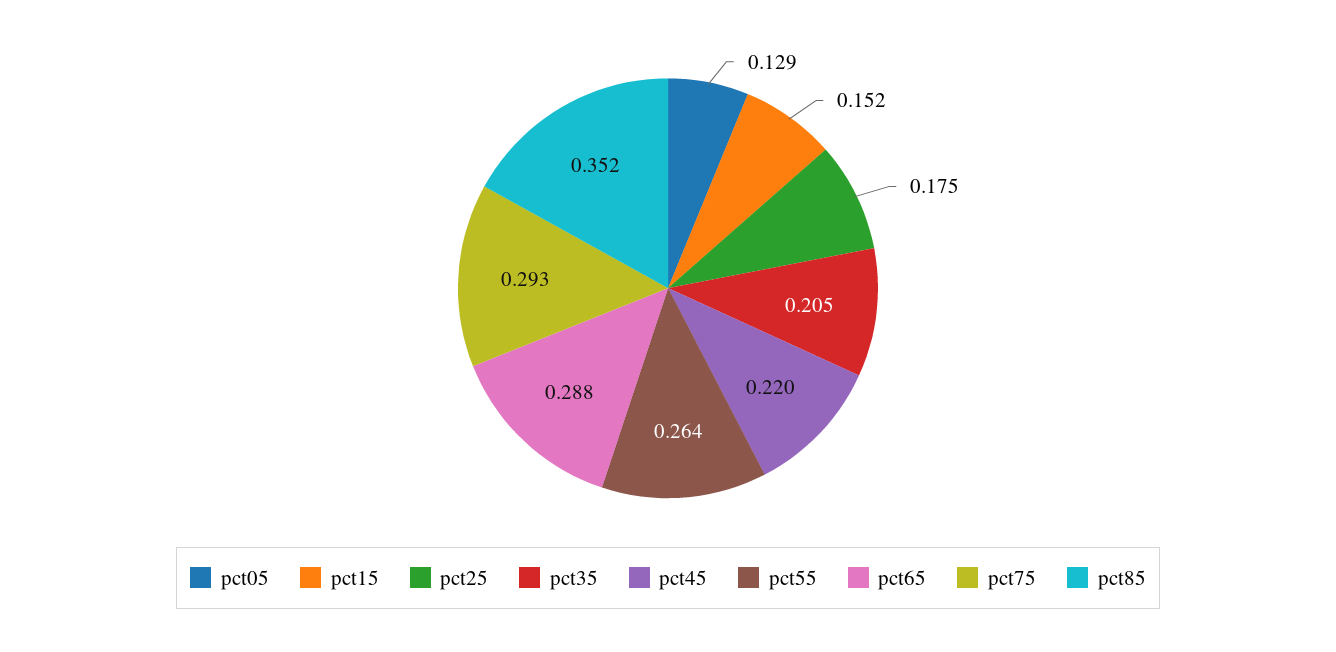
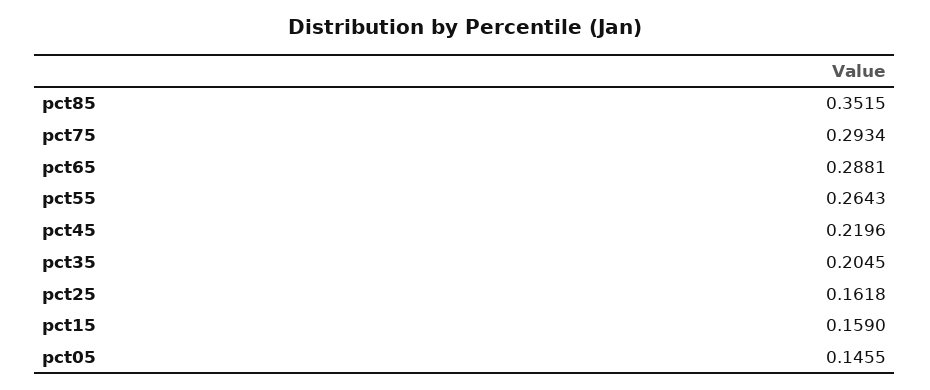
  {
-   "pct05": 0.129,
+   "pct05": 0.1455,
-   "pct15": 0.152,
+   "pct15": 0.159,
-   "pct25": 0.175,
+   "pct25": 0.1618,
    "pct35": 0.2045,
    "pct45": 0.2196,
    "pct55": 0.2643,
    "pct65": 0.2881,
    "pct75": 0.2934,
    "pct85": 0.3515
  }

